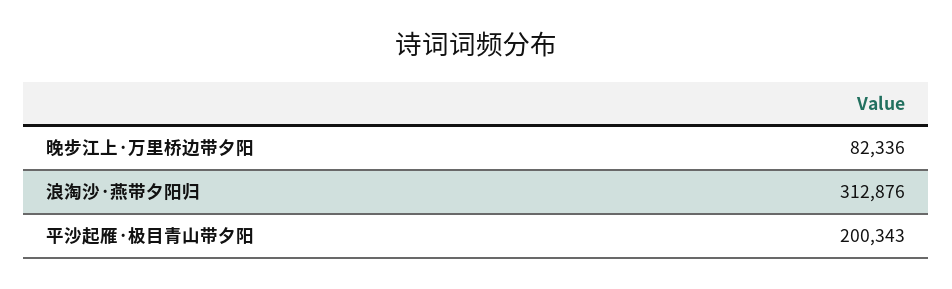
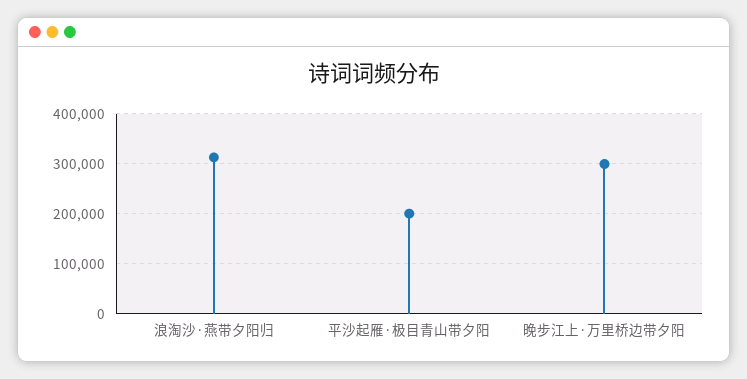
  {
-   "晚步江上·万里桥边带夕阳": 82336,
+   "晚步江上·万里桥边带夕阳": 300000,
    "浪淘沙·燕带夕阳归": 312876,
    "平沙起雁·极目青山带夕阳": 200343
  }

